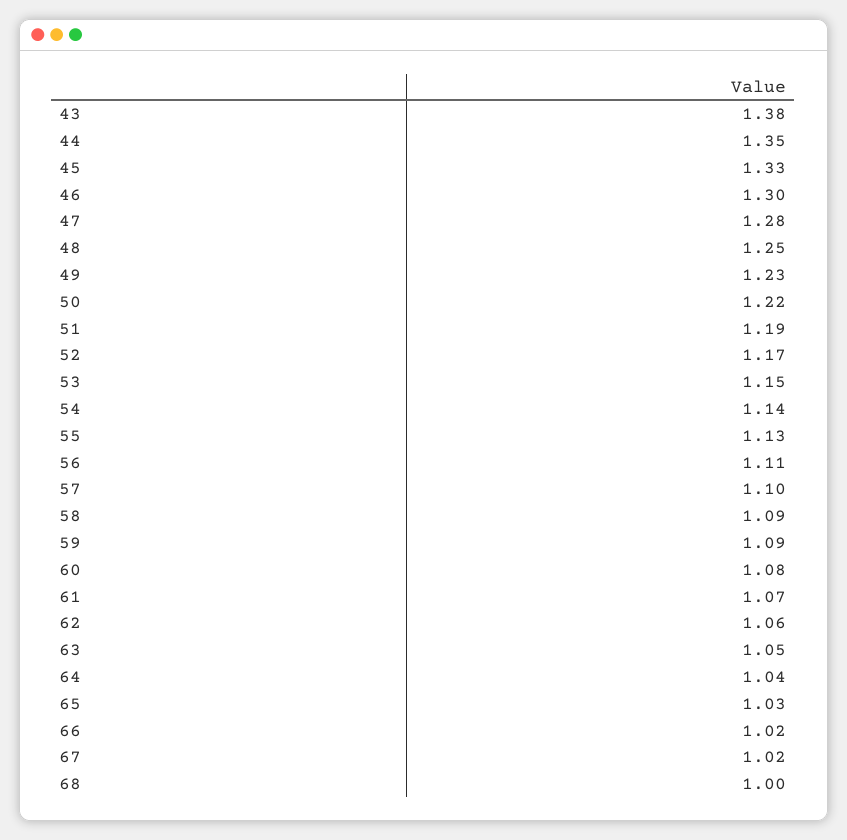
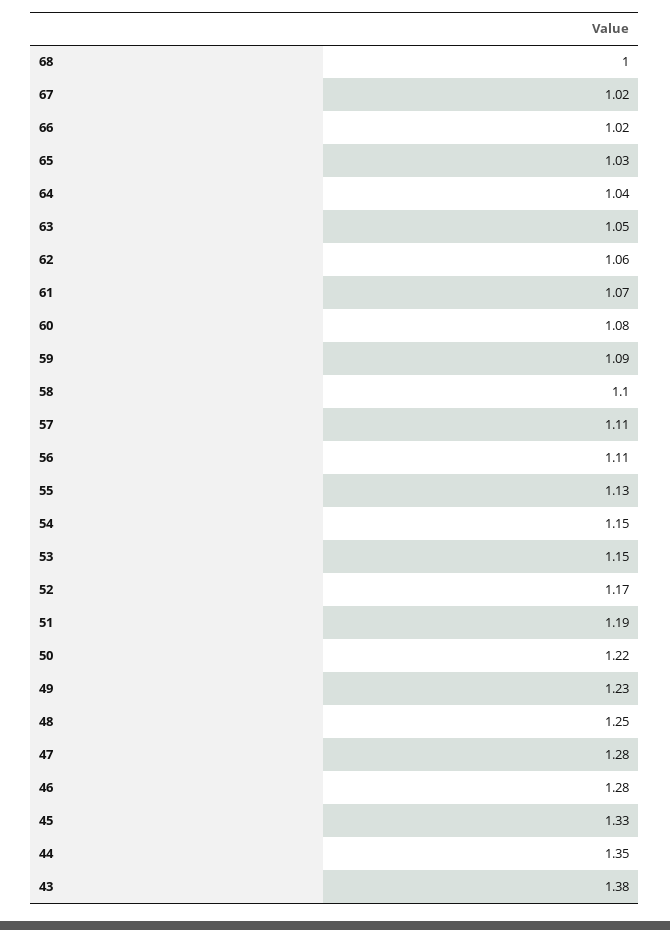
  {
    "43": 1.38,
    "44": 1.35,
    "45": 1.33,
-   "46": 1.3,
+   "46": 1.28,
    "47": 1.28,
    "48": 1.25,
    "49": 1.23,
    "50": 1.22,
    "51": 1.19,
    "52": 1.17,
    "53": 1.15,
-   "54": 1.14,
+   "54": 1.15,
    "55": 1.13,
    "56": 1.11,
-   "57": 1.1,
+   "57": 1.11,
-   "58": 1.09,
+   "58": 1.1,
    "59": 1.09,
    "60": 1.08,
    "61": 1.07,
    "62": 1.06,
    "63": 1.05,
    "64": 1.04,
    "65": 1.03,
    "66": 1.02,
    "67": 1.02,
    "68": 1
  }

